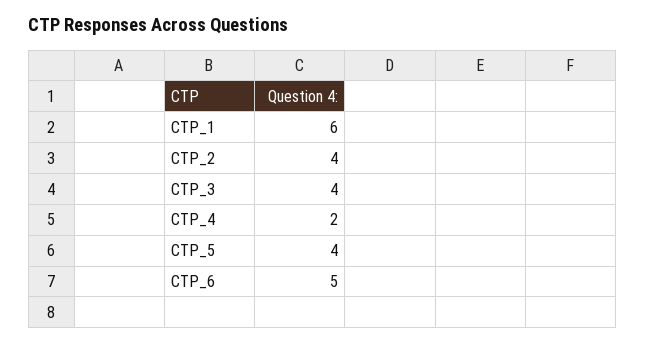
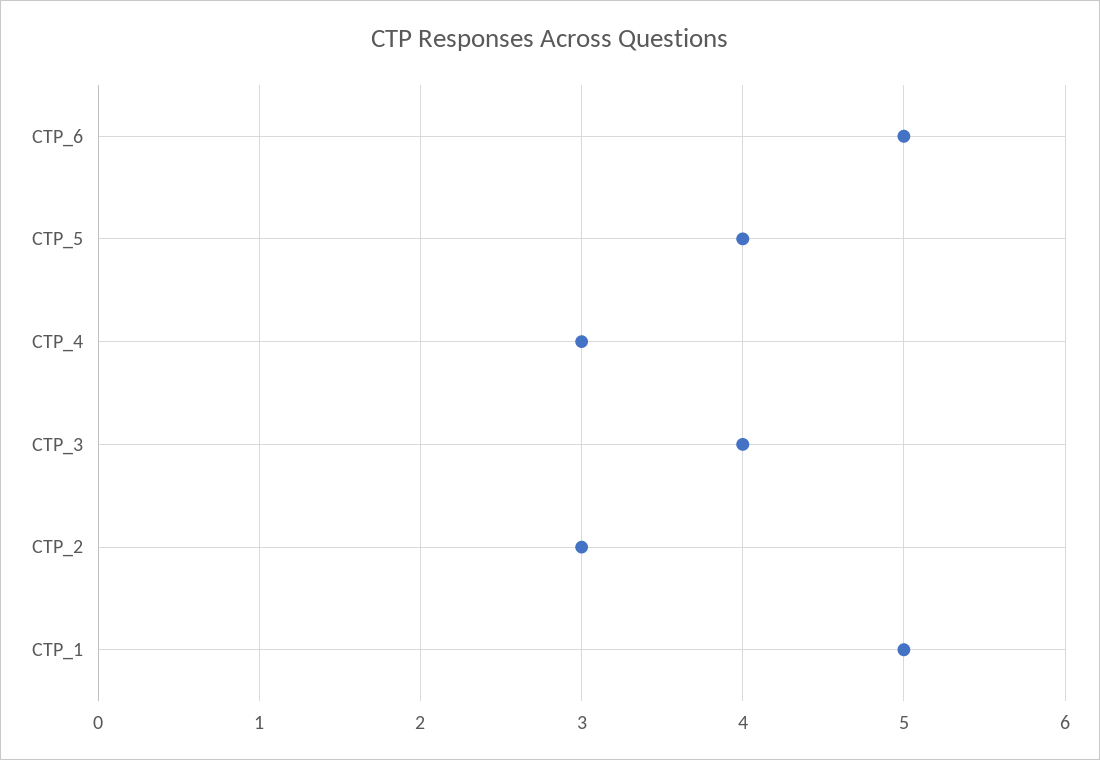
  {
-   "CTP_1": 6,
+   "CTP_1": 5,
-   "CTP_2": 4,
+   "CTP_2": 3,
    "CTP_3": 4,
-   "CTP_4": 2,
+   "CTP_4": 3,
    "CTP_5": 4,
    "CTP_6": 5
  }

